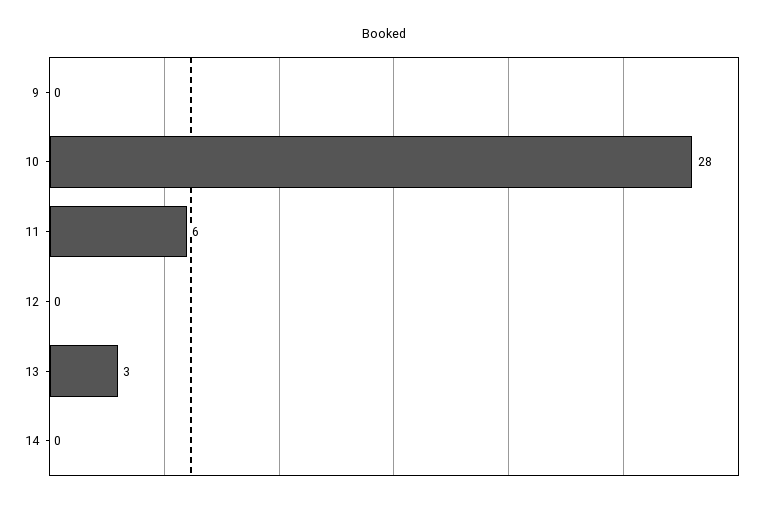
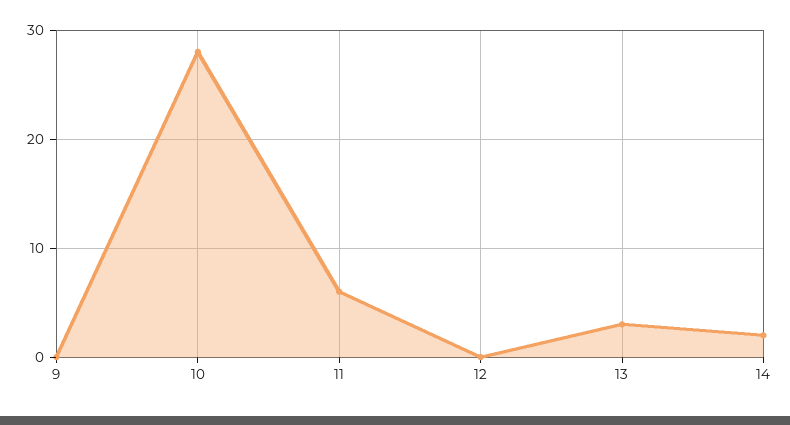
  {
    "9": 0,
    "10": 28,
    "11": 6,
    "12": 0,
    "13": 3,
-   "14": 0
+   "14": 2
  }

